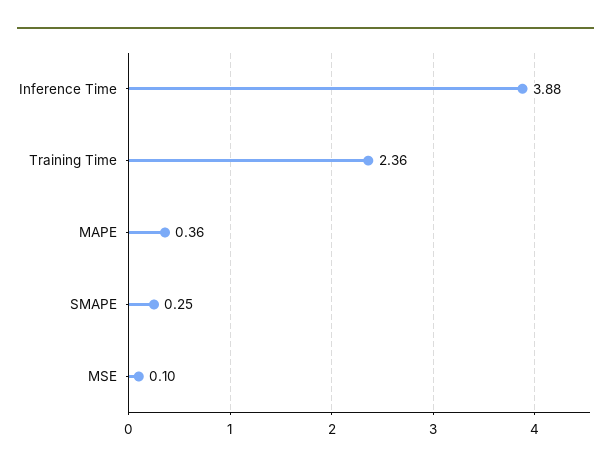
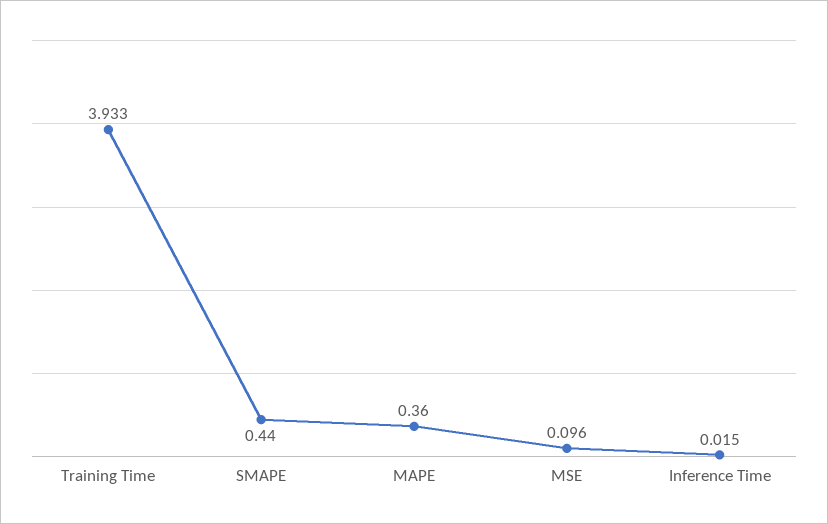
  {
-   "Inference Time": 3.88,
+   "Inference Time": 0.015,
-   "Training Time": 2.36,
+   "Training Time": 3.933,
    "MAPE": 0.36,
-   "SMAPE": 0.25,
+   "SMAPE": 0.44,
    "MSE": 0.096
  }

